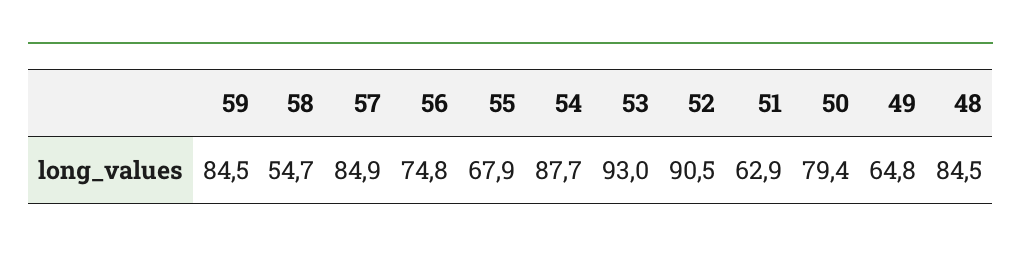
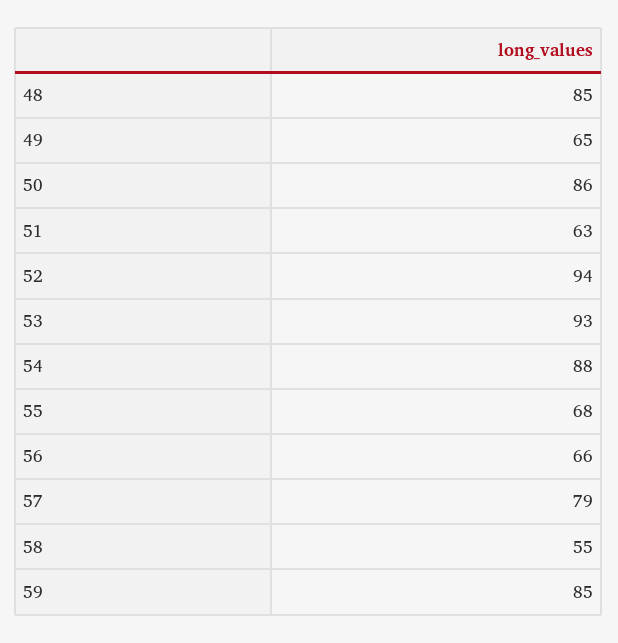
  {
    "59": 84.5,
    "58": 54.7,
-   "57": 84.9,
+   "57": 79,
-   "56": 74.8,
+   "56": 66,
    "55": 67.9,
    "54": 87.7,
    "53": 93,
-   "52": 90.5,
+   "52": 94,
    "51": 62.9,
-   "50": 79.4,
+   "50": 86,
    "49": 64.8,
    "48": 84.5
  }

